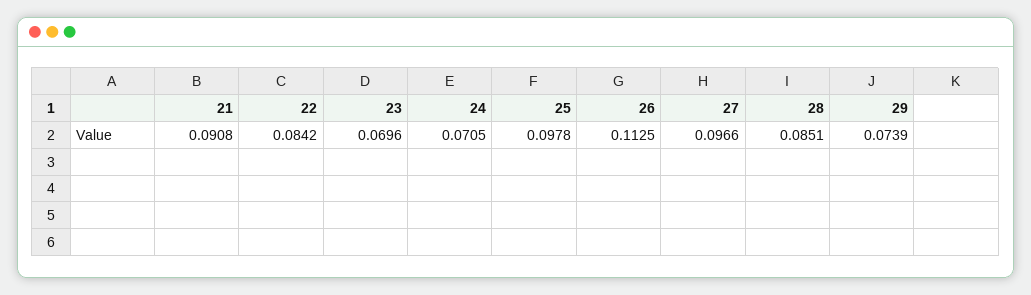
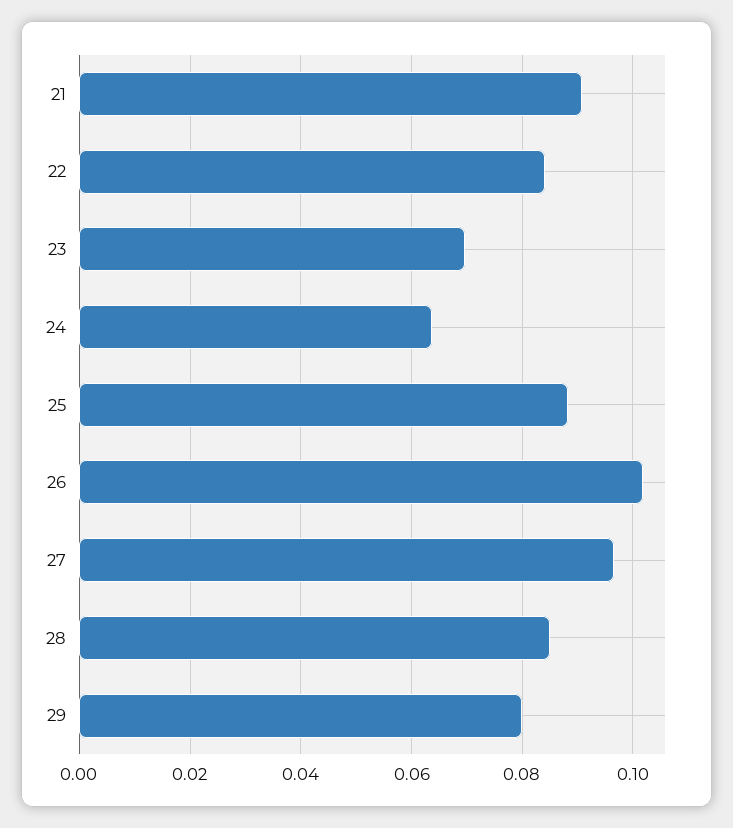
  {
    "21": 0.0908,
    "22": 0.0842,
    "23": 0.0696,
-   "24": 0.0705,
+   "24": 0.064,
-   "25": 0.0978,
+   "25": 0.088,
-   "26": 0.1125,
+   "26": 0.102,
    "27": 0.0966,
    "28": 0.0851,
-   "29": 0.0739
+   "29": 0.08
  }

